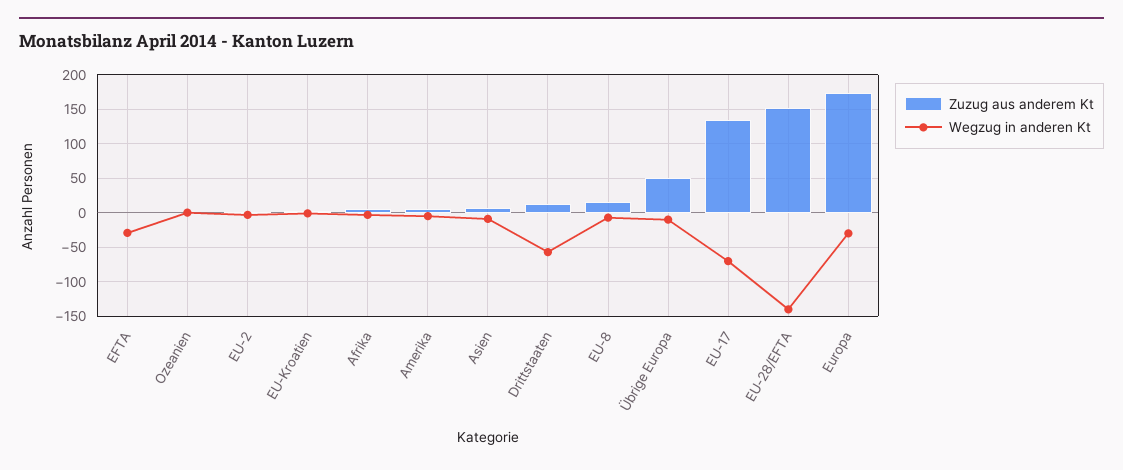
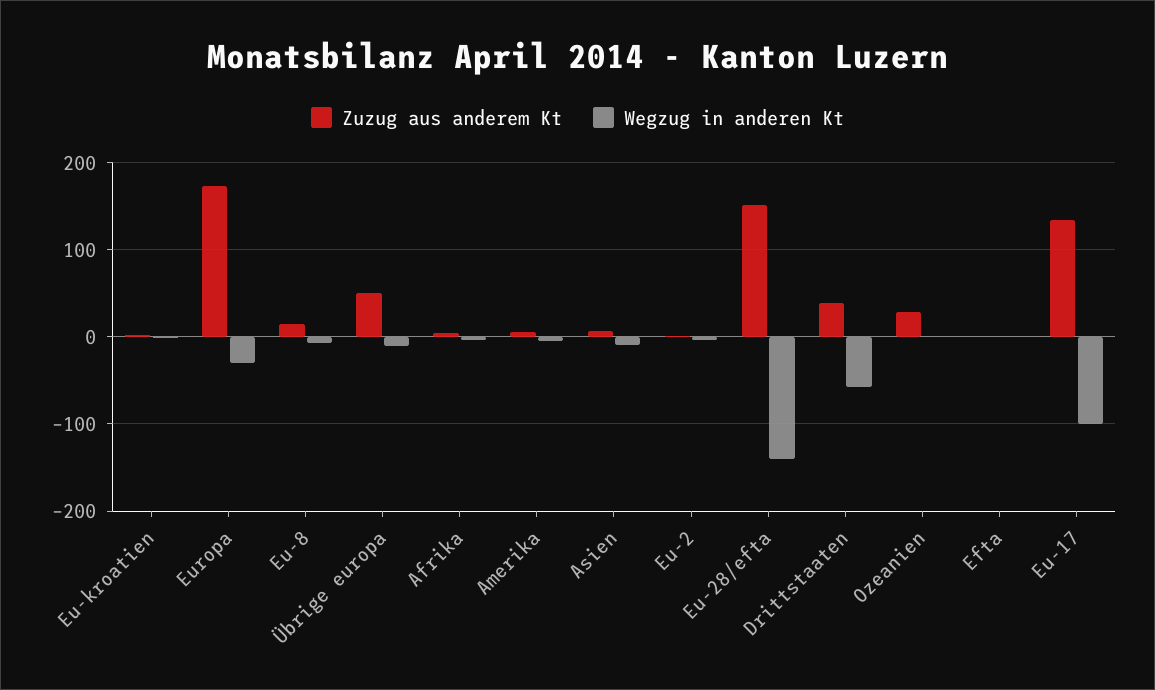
  {
    "Zuzug aus anderem Kt": {
      "EFTA": 0,
-     "Ozeanien": 0,
+     "Ozeanien": 30,
      "EU-2": 0,
      "EU-Kroatien": 0,
      "Afrika": 10,
      "Amerika": 10,
      "Asien": 10,
-     "Drittstaaten": 10,
+     "Drittstaaten": 40,
      "EU-8": 20,
      "Übrige Europa": 50,
      "EU-17": 130,
      "EU-28/EFTA": 150,
      "Europa": 170
    },
    "Wegzug in anderen Kt": {
-     "EFTA": -30,
+     "EFTA": 0,
      "Ozeanien": 0,
      "EU-2": 0,
      "EU-Kroatien": 0,
      "Afrika": 0,
      "Amerika": -10,
      "Asien": -10,
      "Drittstaaten": -60,
      "EU-8": -10,
      "Übrige Europa": -10,
-     "EU-17": -70,
+     "EU-17": -100,
      "EU-28/EFTA": -140,
      "Europa": -30
    }
  }

